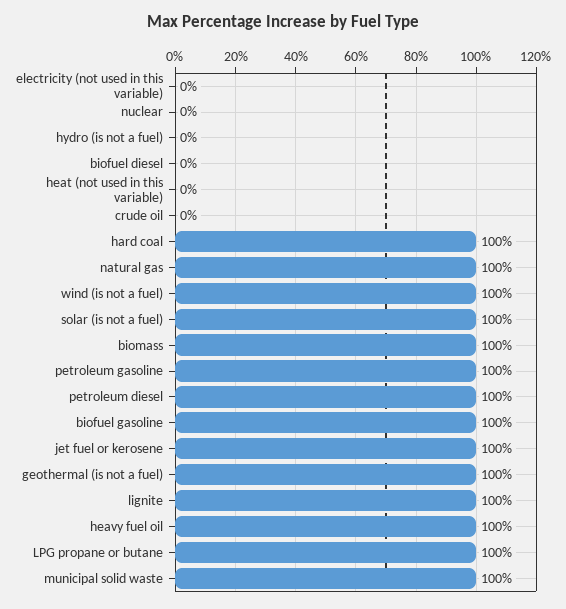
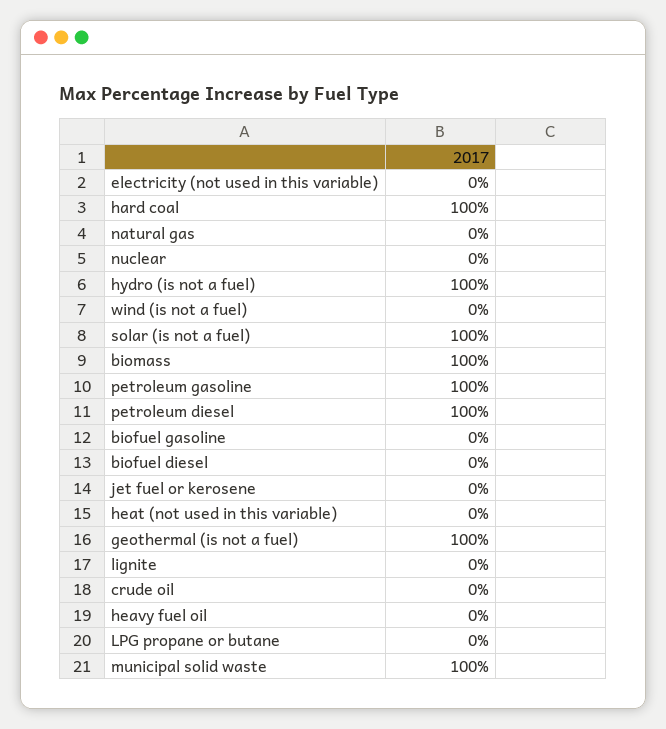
  {
    "electricity (not used in this variable)": 0,
    "nuclear": 0,
-   "hydro (is not a fuel)": 0,
+   "hydro (is not a fuel)": 100,
    "biofuel diesel": 0,
    "heat (not used in this variable)": 0,
    "crude oil": 0,
    "hard coal": 100,
-   "natural gas": 100,
+   "natural gas": 0,
-   "wind (is not a fuel)": 100,
+   "wind (is not a fuel)": 0,
    "solar (is not a fuel)": 100,
    "biomass": 100,
    "petroleum gasoline": 100,
    "petroleum diesel": 100,
-   "biofuel gasoline": 100,
+   "biofuel gasoline": 0,
-   "jet fuel or kerosene": 100,
+   "jet fuel or kerosene": 0,
    "geothermal (is not a fuel)": 100,
-   "lignite": 100,
+   "lignite": 0,
-   "heavy fuel oil": 100,
+   "heavy fuel oil": 0,
-   "LPG propane or butane": 100,
+   "LPG propane or butane": 0,
    "municipal solid waste": 100
  }

